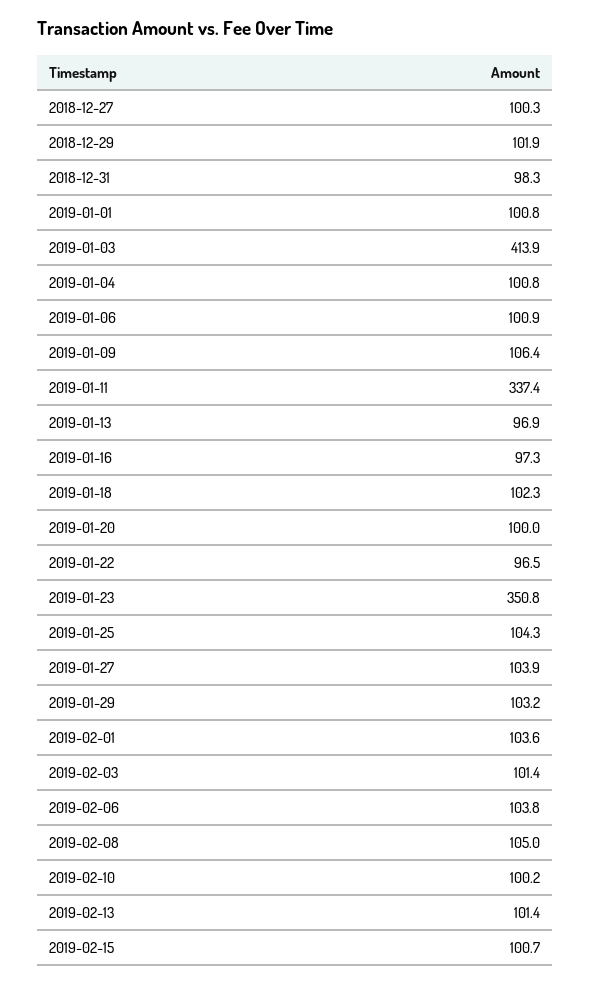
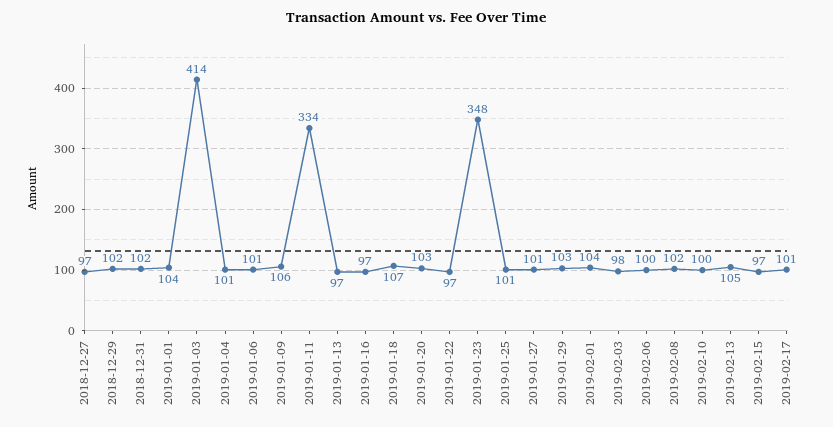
  {
-   "2018-12-27": 100.3,
+   "2018-12-27": 97,
    "2018-12-29": 101.9,
-   "2018-12-31": 98.3,
+   "2018-12-31": 102,
-   "2019-01-01": 100.8,
+   "2019-01-01": 104,
    "2019-01-03": 413.9,
    "2019-01-04": 100.8,
    "2019-01-06": 100.9,
    "2019-01-09": 106.4,
-   "2019-01-11": 337.4,
+   "2019-01-11": 334,
    "2019-01-13": 96.9,
    "2019-01-16": 97.3,
-   "2019-01-18": 102.3,
+   "2019-01-18": 107,
-   "2019-01-20": 100,
+   "2019-01-20": 103,
    "2019-01-22": 96.5,
-   "2019-01-23": 350.8,
+   "2019-01-23": 348,
-   "2019-01-25": 104.3,
+   "2019-01-25": 101,
-   "2019-01-27": 103.9,
+   "2019-01-27": 101,
    "2019-01-29": 103.2,
    "2019-02-01": 103.6,
-   "2019-02-03": 101.4,
+   "2019-02-03": 98,
-   "2019-02-06": 103.8,
+   "2019-02-06": 100,
-   "2019-02-08": 105,
+   "2019-02-08": 102,
    "2019-02-10": 100.2,
-   "2019-02-13": 101.4,
+   "2019-02-13": 105,
-   "2019-02-15": 100.7
+   "2019-02-15": 97,
+   "2019-02-17": 101
  }

